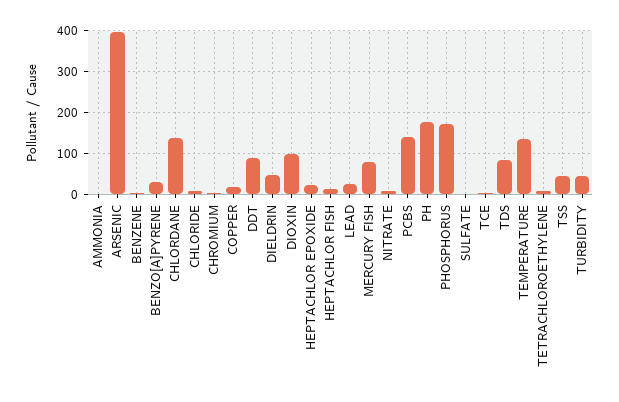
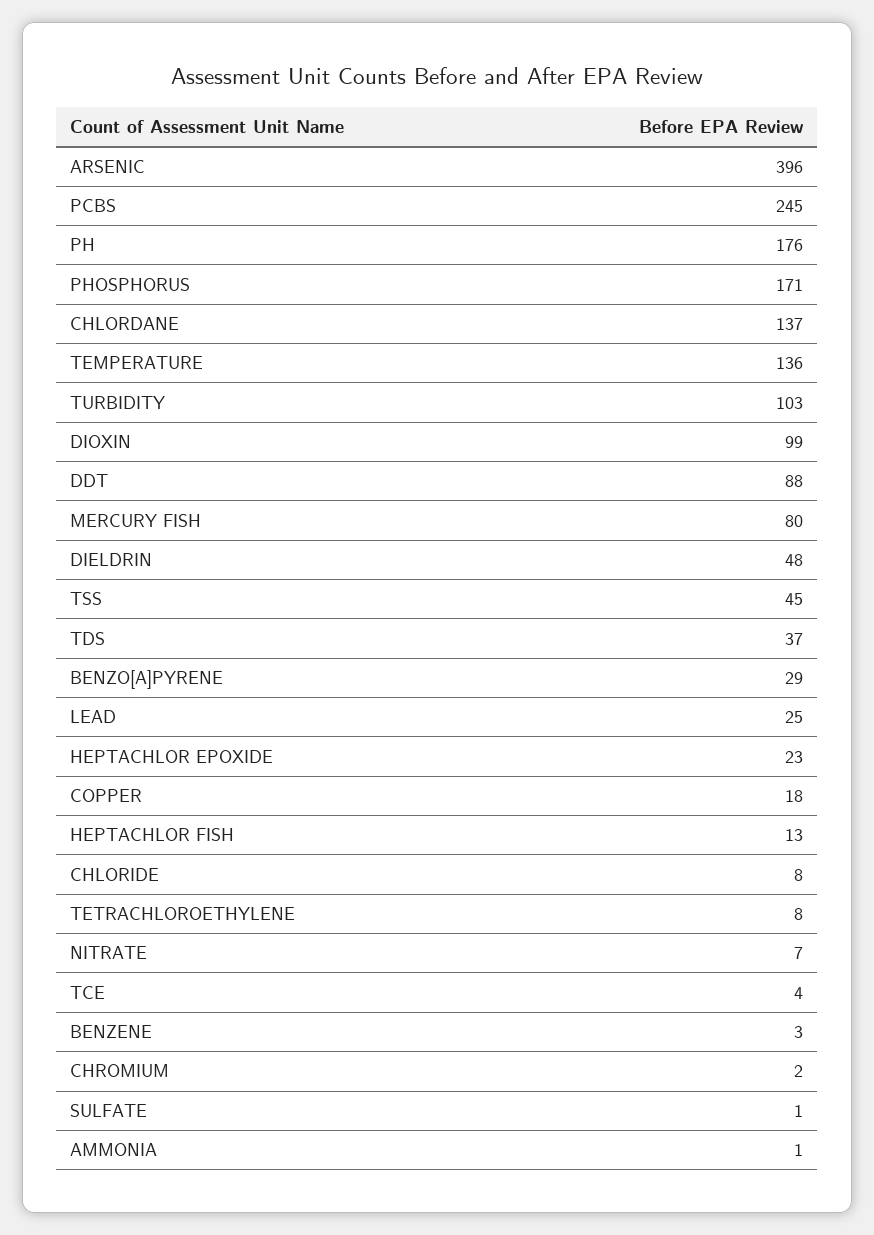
  {
    "AMMONIA": 1,
    "ARSENIC": 396,
    "BENZENE": 3,
    "BENZO[A]PYRENE": 29,
    "CHLORDANE": 137,
    "CHLORIDE": 8,
    "CHROMIUM": 2,
    "COPPER": 18,
    "DDT": 88,
    "DIELDRIN": 48,
    "DIOXIN": 99,
    "HEPTACHLOR EPOXIDE": 23,
    "HEPTACHLOR FISH": 13,
    "LEAD": 25,
    "MERCURY FISH": 80,
    "NITRATE": 7,
-   "PCBS": 140,
+   "PCBS": 245,
    "PH": 176,
    "PHOSPHORUS": 171,
    "SULFATE": 1,
    "TCE": 4,
-   "TDS": 80,
+   "TDS": 37,
    "TEMPERATURE": 136,
    "TETRACHLOROETHYLENE": 8,
    "TSS": 45,
-   "TURBIDITY": 40
+   "TURBIDITY": 103
  }

